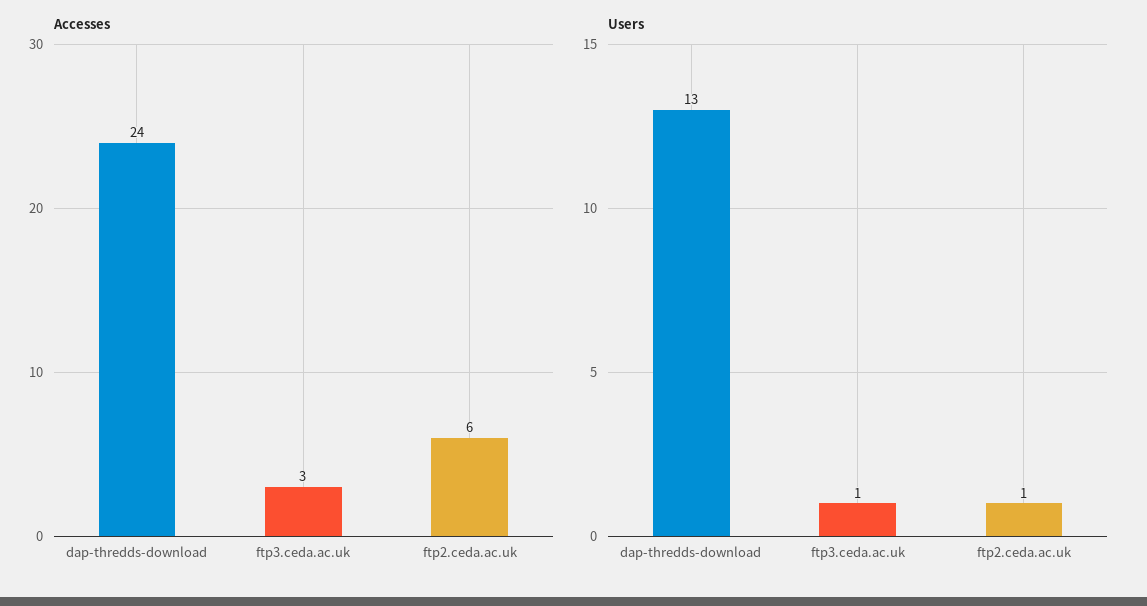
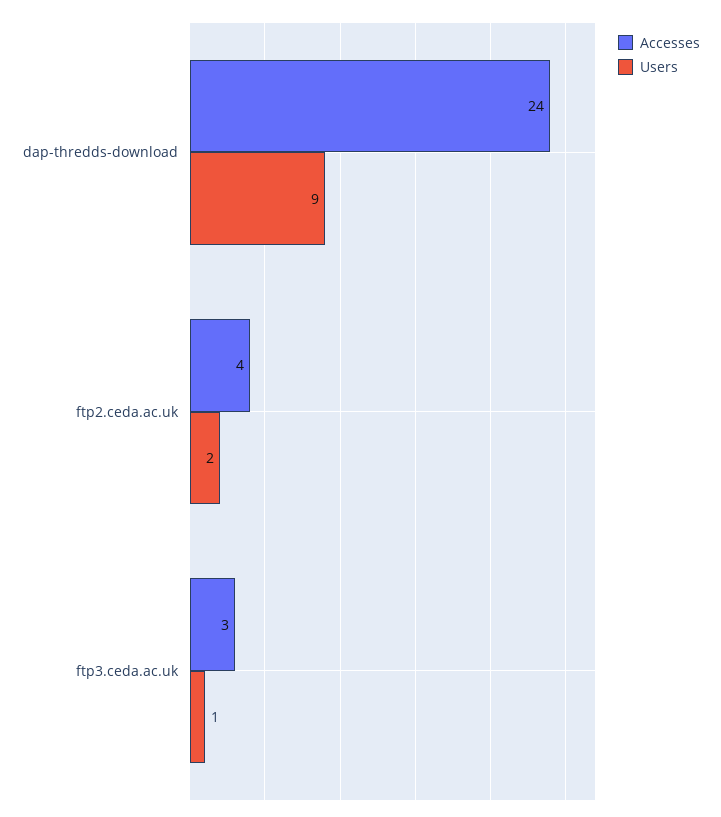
  {
    "Accesses": {
      "dap-thredds-download": 24,
      "ftp3.ceda.ac.uk": 3,
-     "ftp2.ceda.ac.uk": 6
+     "ftp2.ceda.ac.uk": 4
    },
    "Users": {
-     "dap-thredds-download": 13,
+     "dap-thredds-download": 9,
      "ftp3.ceda.ac.uk": 1,
-     "ftp2.ceda.ac.uk": 1
+     "ftp2.ceda.ac.uk": 2
    }
  }

